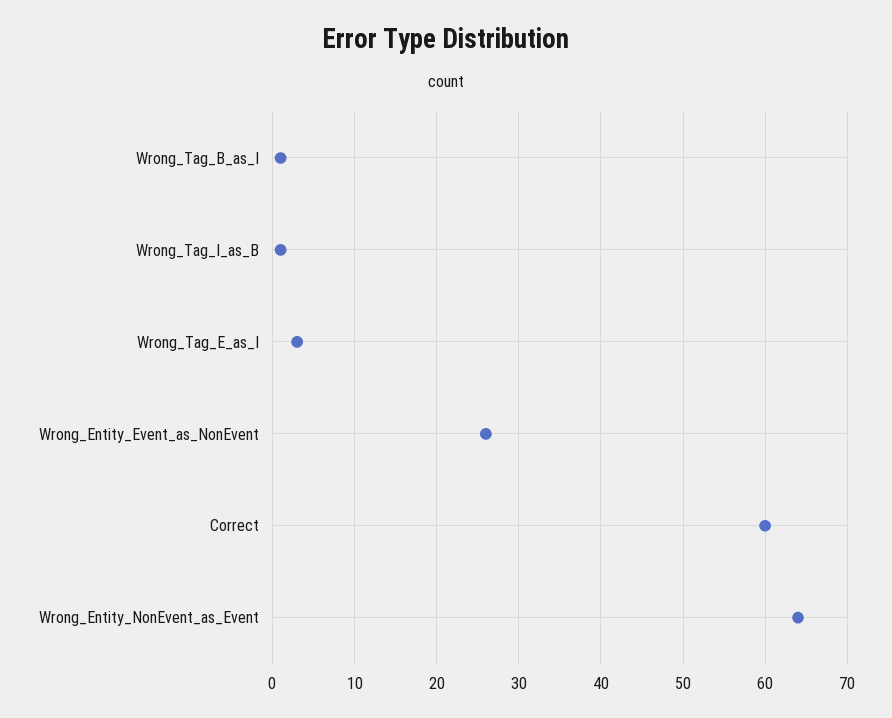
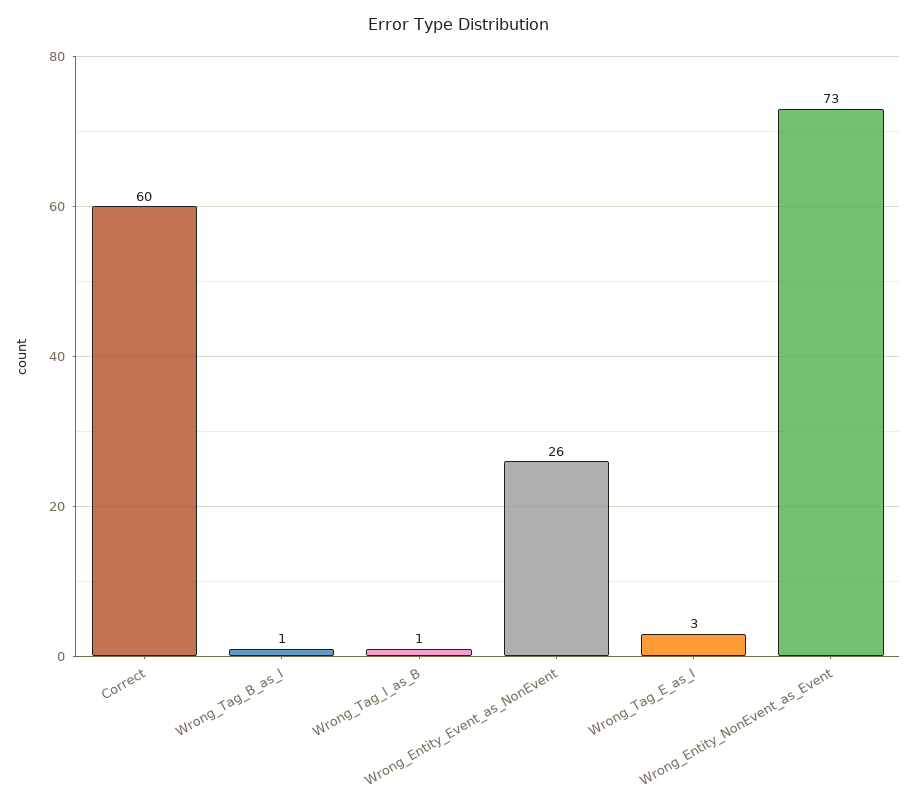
  {
    "Wrong_Tag_B_as_I": 1,
    "Wrong_Tag_I_as_B": 1,
    "Wrong_Tag_E_as_I": 3,
    "Wrong_Entity_Event_as_NonEvent": 26,
    "Correct": 60,
-   "Wrong_Entity_NonEvent_as_Event": 64
+   "Wrong_Entity_NonEvent_as_Event": 73
  }

